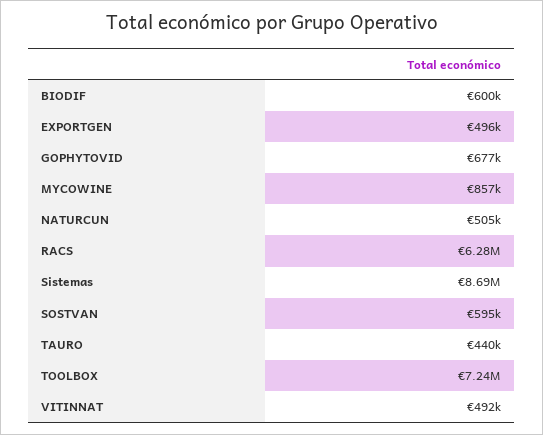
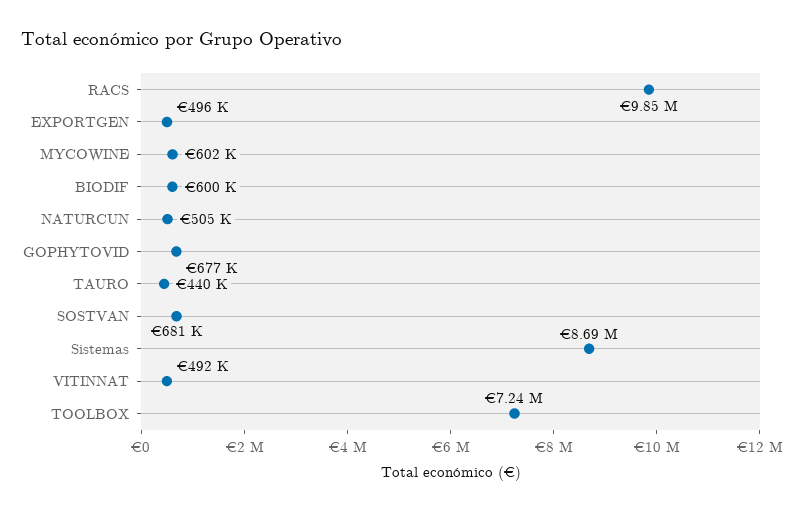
  {
    "BIODIF": 600000,
    "EXPORTGEN": 496000,
    "GOPHYTOVID": 677000,
-   "MYCOWINE": 857000,
+   "MYCOWINE": 602000,
    "NATURCUN": 505000,
-   "RACS": 6280000,
+   "RACS": 9850000,
    "Sistemas": 8690000,
-   "SOSTVAN": 595000,
+   "SOSTVAN": 681000,
    "TAURO": 440000,
    "TOOLBOX": 7240000,
    "VITINNAT": 492000
  }

